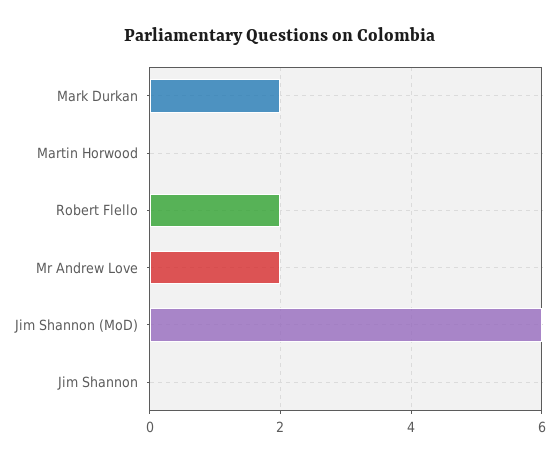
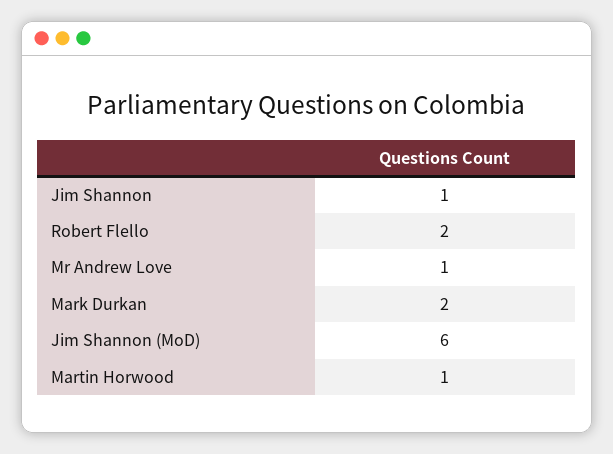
  {
    "Mark Durkan": 2,
-   "Martin Horwood": 0,
+   "Martin Horwood": 1,
    "Robert Flello": 2,
-   "Mr Andrew Love": 2,
+   "Mr Andrew Love": 1,
    "Jim Shannon (MoD)": 6,
-   "Jim Shannon": 0
+   "Jim Shannon": 1
  }

